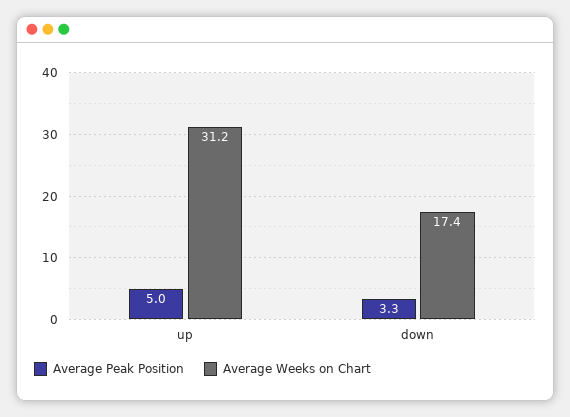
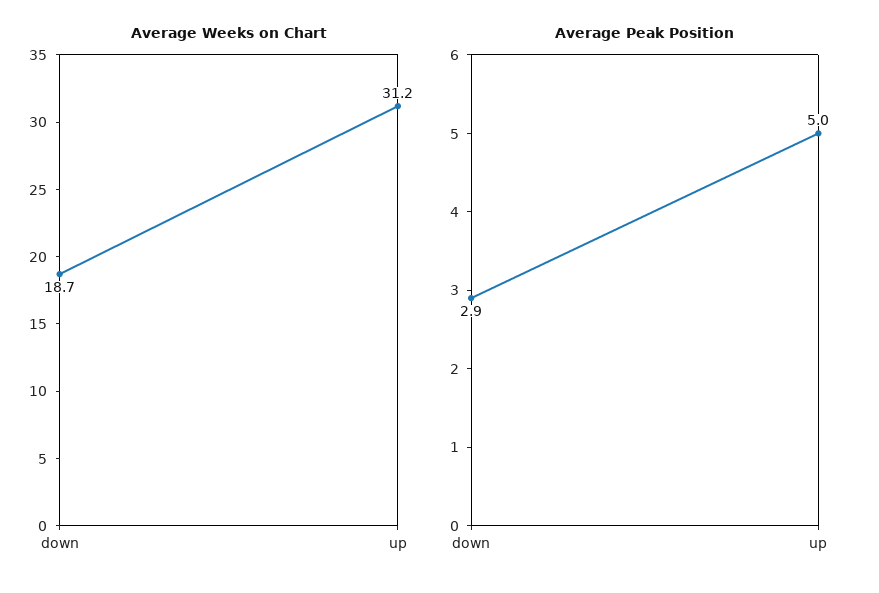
  {
    "Average Peak Position": {
      "up": 5,
-     "down": 3.3
+     "down": 2.9
    },
    "Average Weeks on Chart": {
      "up": 31.2,
-     "down": 17.4
+     "down": 18.7
    }
  }

